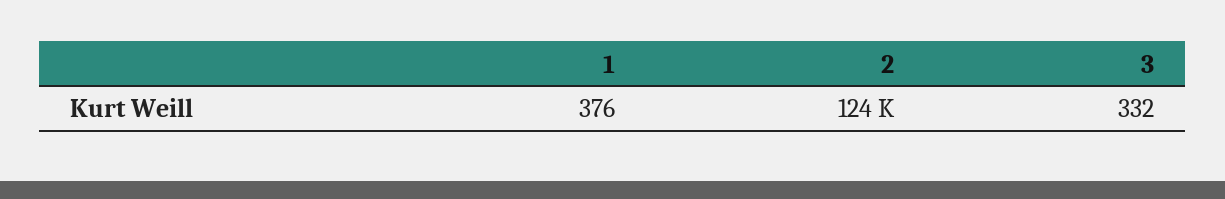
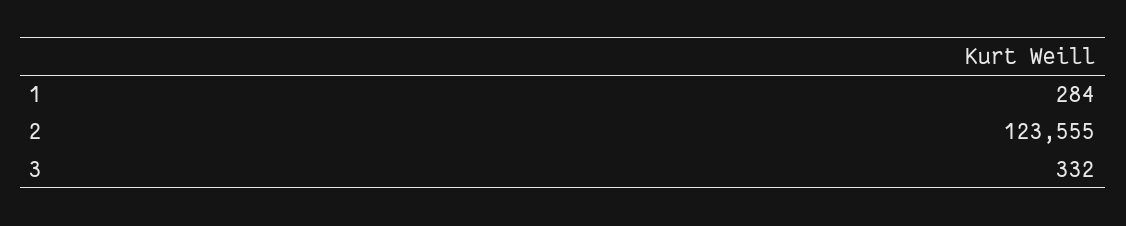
  {
-   "1": 376,
+   "1": 284,
    "2": 123555,
    "3": 332
  }

